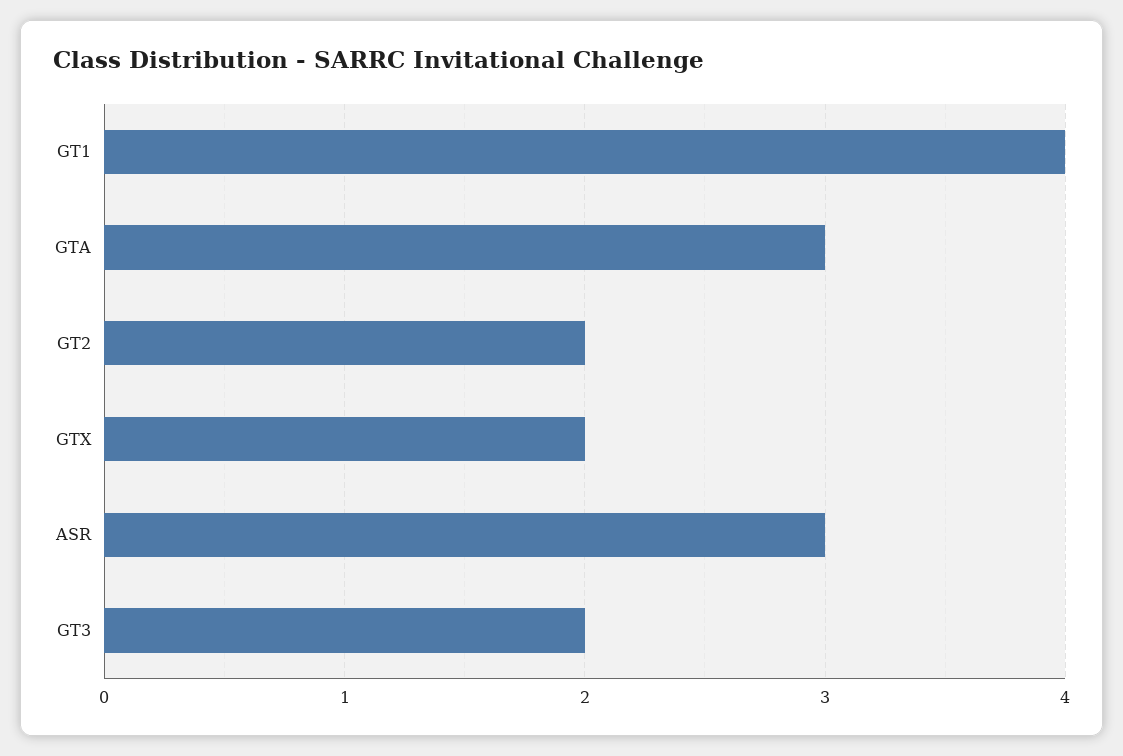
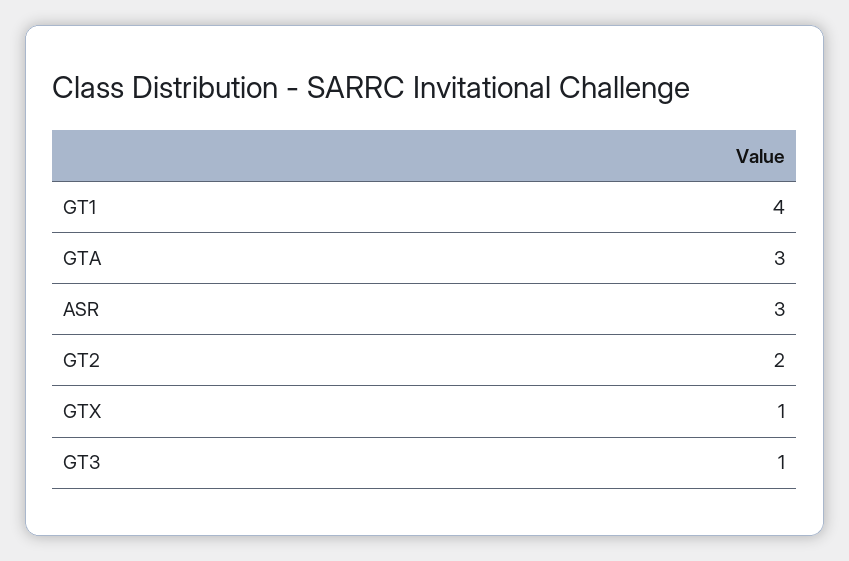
  {
    "GT1": 4,
    "GTA": 3,
    "GT2": 2,
-   "GTX": 2,
+   "GTX": 1,
    "ASR": 3,
-   "GT3": 2
+   "GT3": 1
  }

